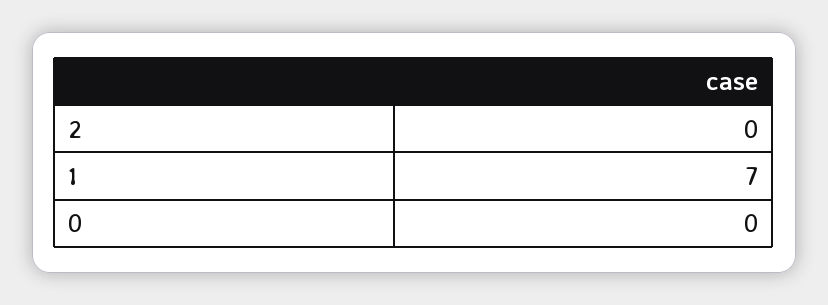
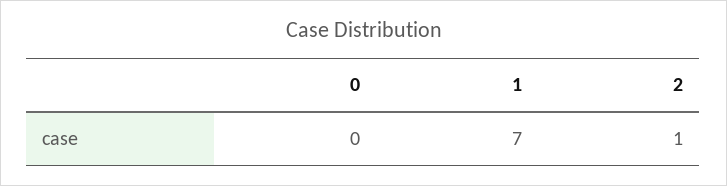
  {
-   "2": 0,
+   "2": 1,
    "1": 7,
    "0": 0
  }

